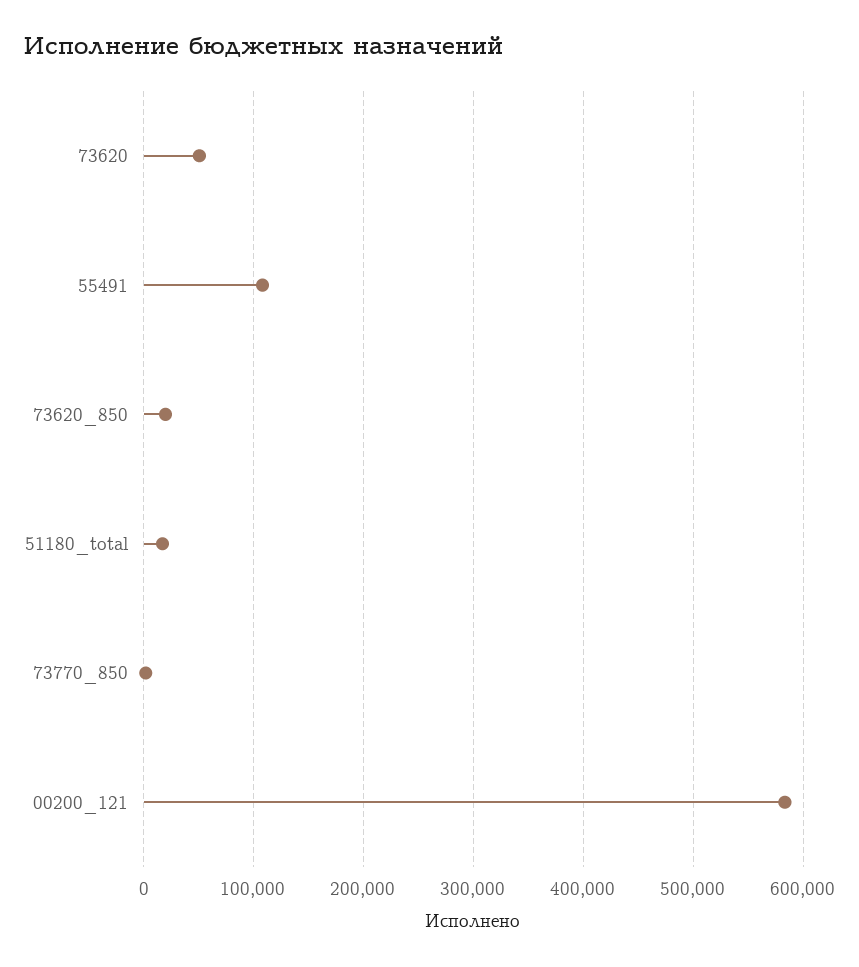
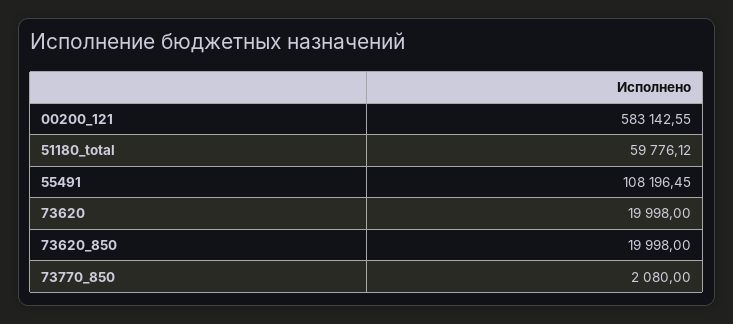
  {
-   "73620": 50000,
+   "73620": 19998,
    "55491": 108196.45,
    "73620_850": 19998,
-   "51180_total": 20000,
+   "51180_total": 59776.12,
    "73770_850": 2080,
    "00200_121": 583142.55
  }

